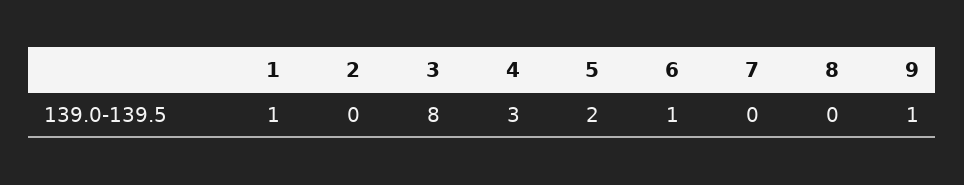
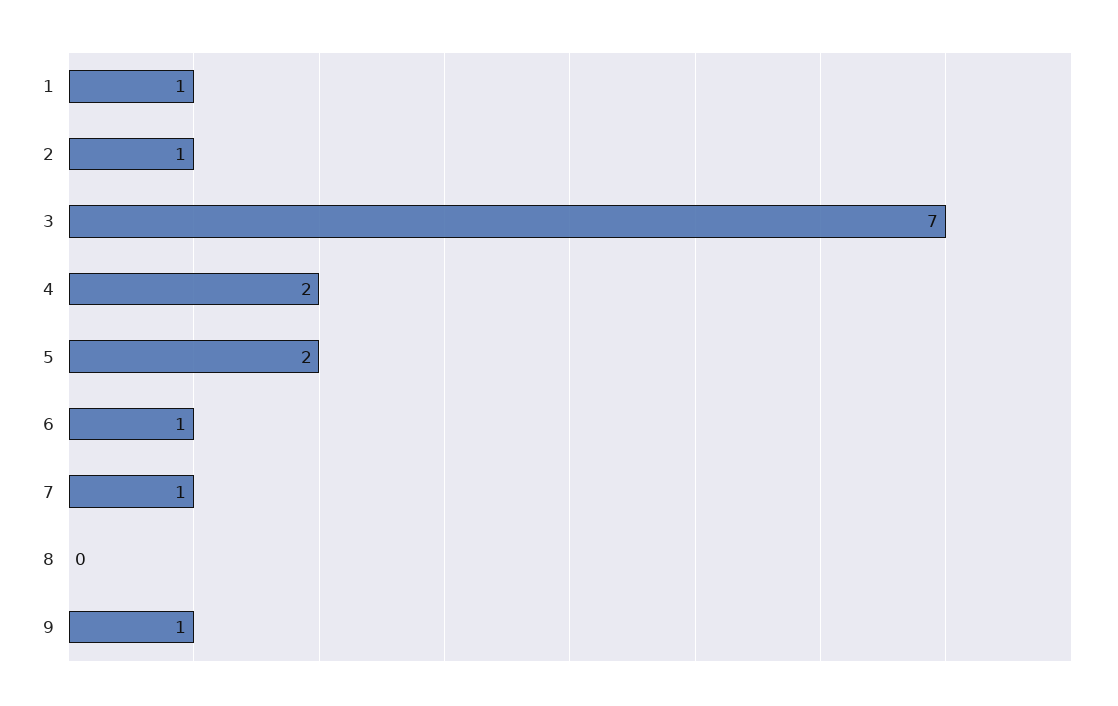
  {
    "1": 1,
-   "2": 0,
+   "2": 1,
-   "3": 8,
+   "3": 7,
-   "4": 3,
+   "4": 2,
    "5": 2,
    "6": 1,
-   "7": 0,
+   "7": 1,
    "8": 0,
    "9": 1
  }

